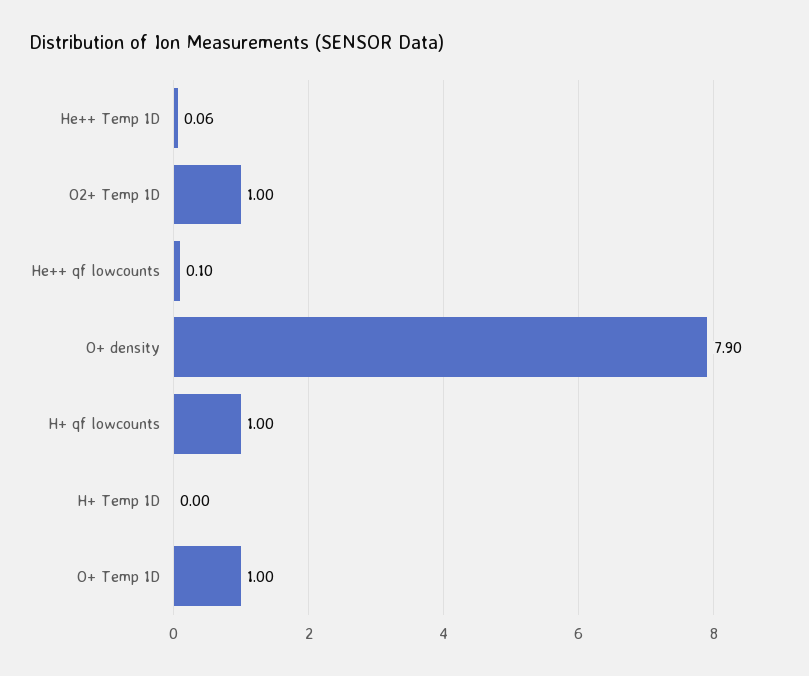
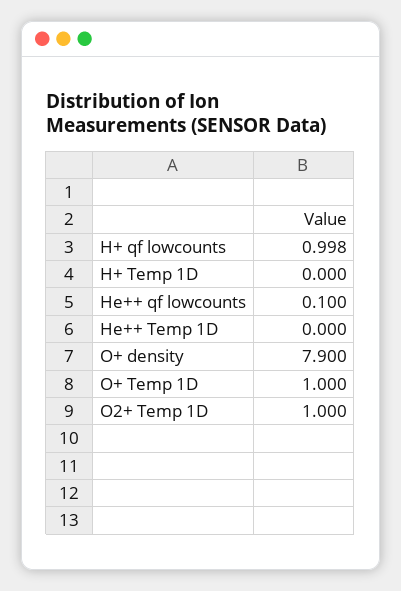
  {
-   "He++ Temp 1D": 0.06,
+   "He++ Temp 1D": 0,
    "O2+ Temp 1D": 1,
    "He++ qf lowcounts": 0.1,
    "O+ density": 7.9,
-   "H+ qf lowcounts": 1,
+   "H+ qf lowcounts": 0.998,
    "H+ Temp 1D": 0,
    "O+ Temp 1D": 1
  }

